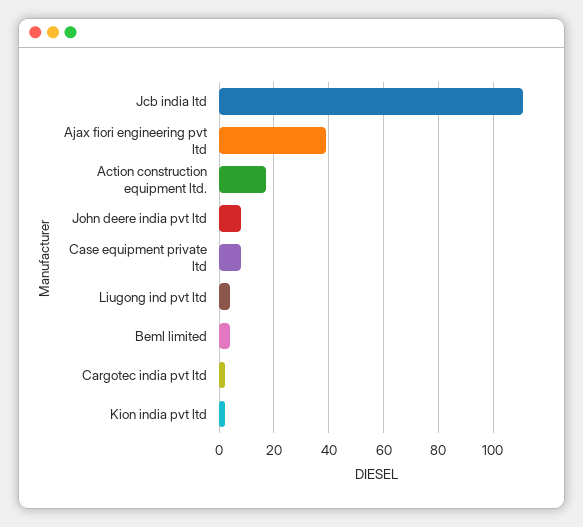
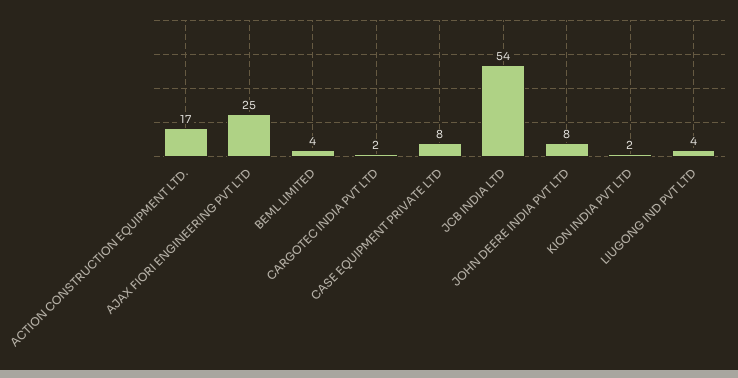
  {
-   "Jcb india ltd": 110,
+   "Jcb india ltd": 54,
-   "Ajax fiori engineering pvt ltd": 40,
+   "Ajax fiori engineering pvt ltd": 25,
    "Action construction equipment ltd.": 17,
    "John deere india pvt ltd": 8,
    "Case equipment private ltd": 8,
    "Liugong ind pvt ltd": 4,
    "Beml limited": 4,
    "Cargotec india pvt ltd": 2,
    "Kion india pvt ltd": 2
  }

